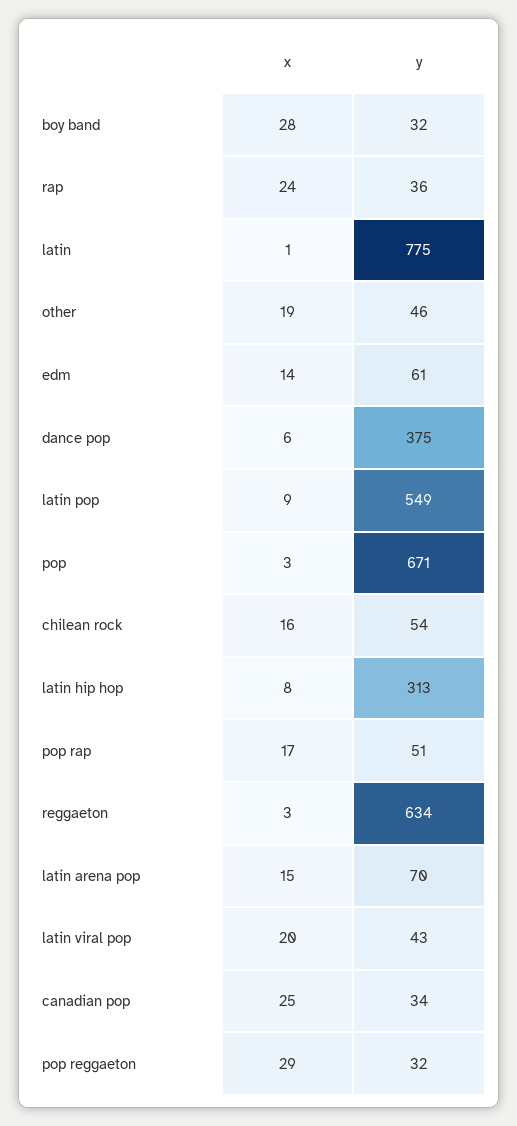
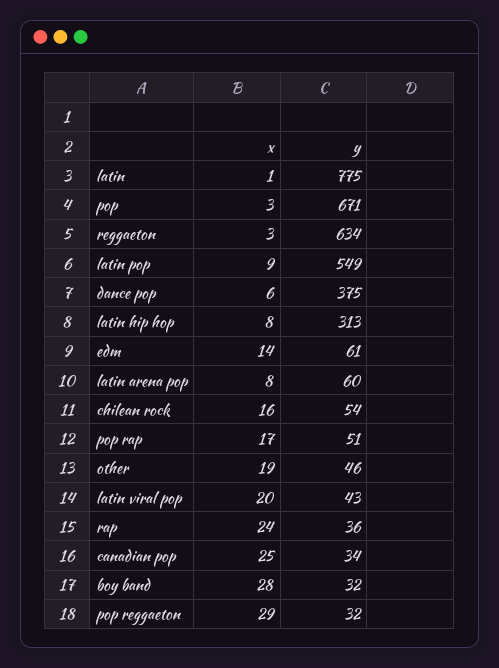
  {
    "x": {
      "boy band": 28,
      "rap": 24,
      "latin": 1,
      "other": 19,
      "edm": 14,
      "dance pop": 6,
      "latin pop": 9,
      "pop": 3,
      "chilean rock": 16,
      "latin hip hop": 8,
      "pop rap": 17,
      "reggaeton": 3,
-     "latin arena pop": 15,
+     "latin arena pop": 8,
      "latin viral pop": 20,
      "canadian pop": 25,
      "pop reggaeton": 29
    },
    "y": {
      "boy band": 32,
      "rap": 36,
      "latin": 775,
      "other": 46,
      "edm": 61,
      "dance pop": 375,
      "latin pop": 549,
      "pop": 671,
      "chilean rock": 54,
      "latin hip hop": 313,
      "pop rap": 51,
      "reggaeton": 634,
-     "latin arena pop": 70,
+     "latin arena pop": 60,
      "latin viral pop": 43,
      "canadian pop": 34,
      "pop reggaeton": 32
    }
  }

